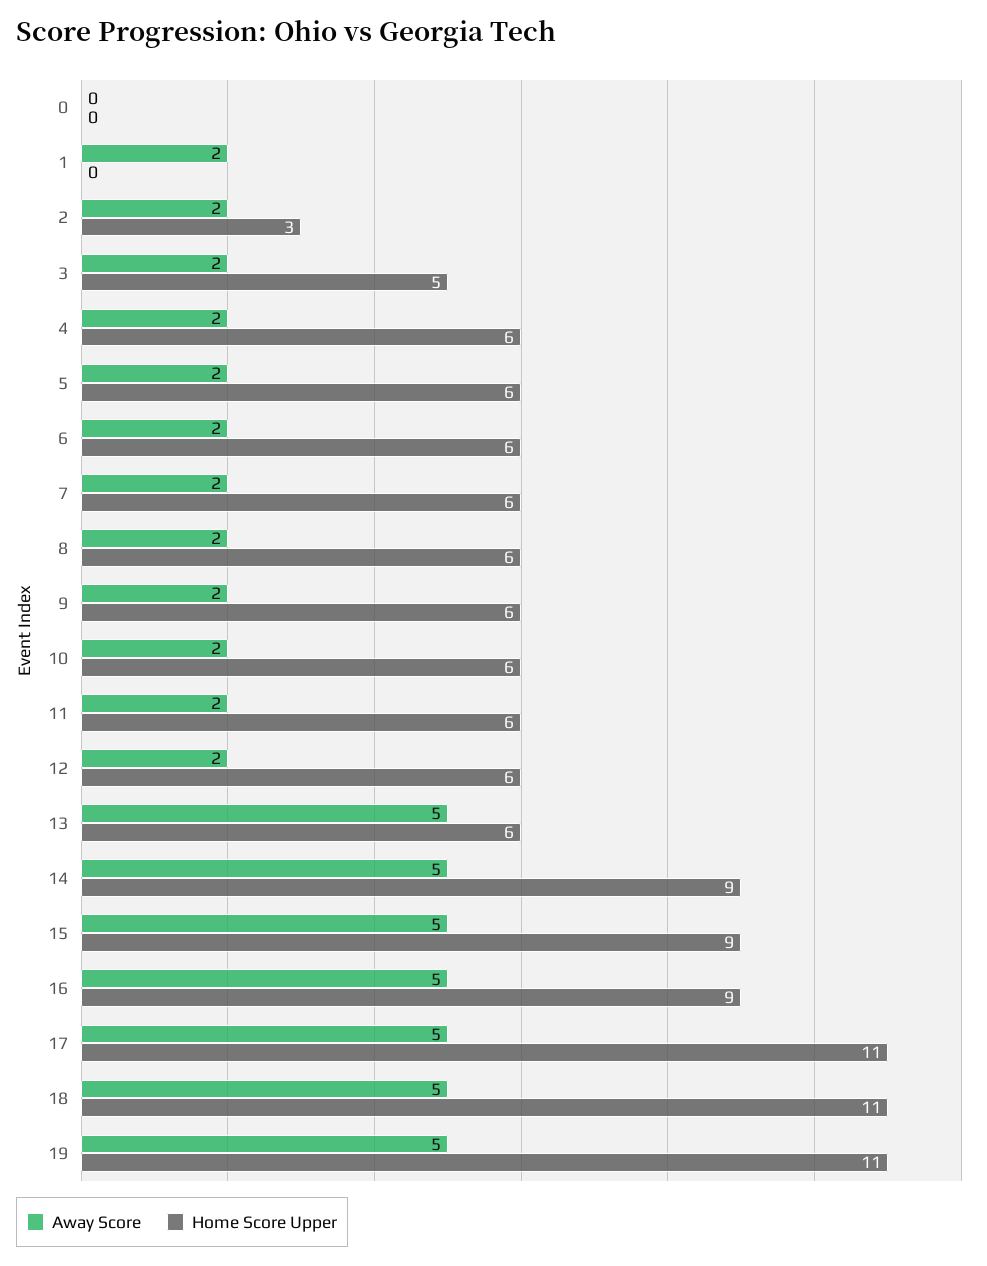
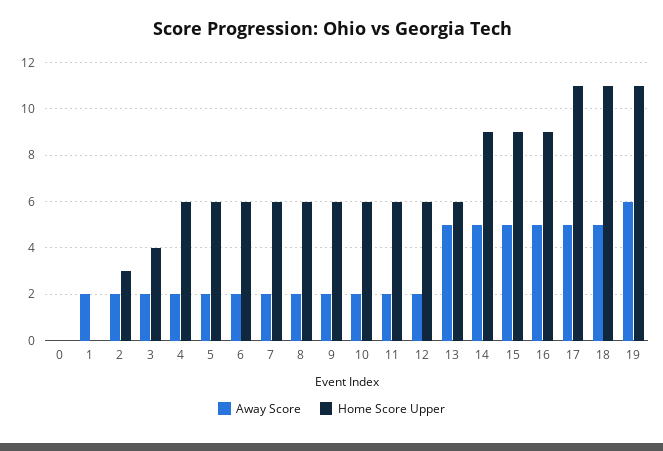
  {
    "Away Score": {
      "0": 0,
      "1": 2,
      "2": 2,
      "3": 2,
      "4": 2,
      "5": 2,
      "6": 2,
      "7": 2,
      "8": 2,
      "9": 2,
      "10": 2,
      "11": 2,
      "12": 2,
      "13": 5,
      "14": 5,
      "15": 5,
      "16": 5,
      "17": 5,
      "18": 5,
-     "19": 5
+     "19": 6
    },
    "Home Score Upper": {
      "0": 0,
      "1": 0,
      "2": 3,
-     "3": 5,
+     "3": 4,
      "4": 6,
      "5": 6,
      "6": 6,
      "7": 6,
      "8": 6,
      "9": 6,
      "10": 6,
      "11": 6,
      "12": 6,
      "13": 6,
      "14": 9,
      "15": 9,
      "16": 9,
      "17": 11,
      "18": 11,
      "19": 11
    }
  }

